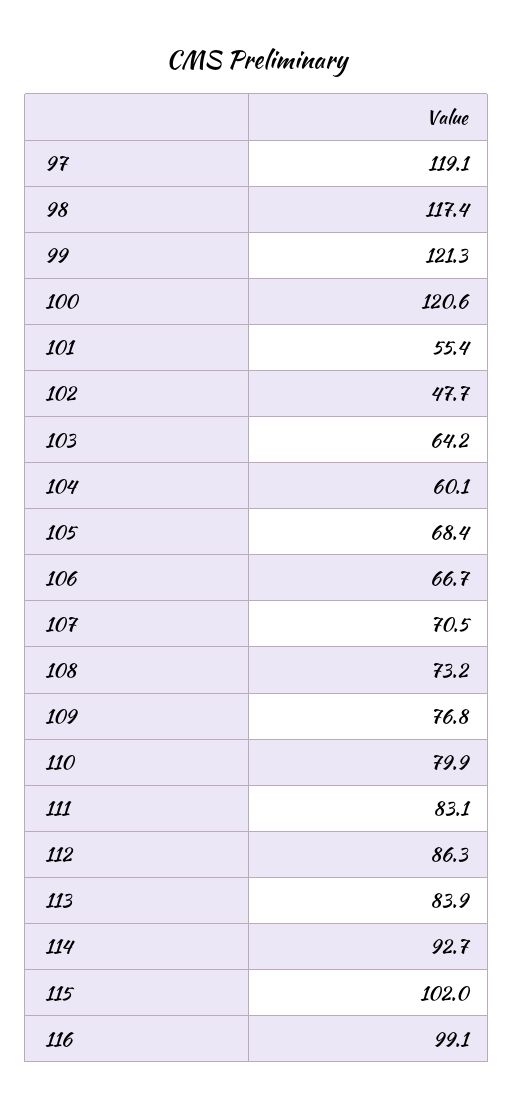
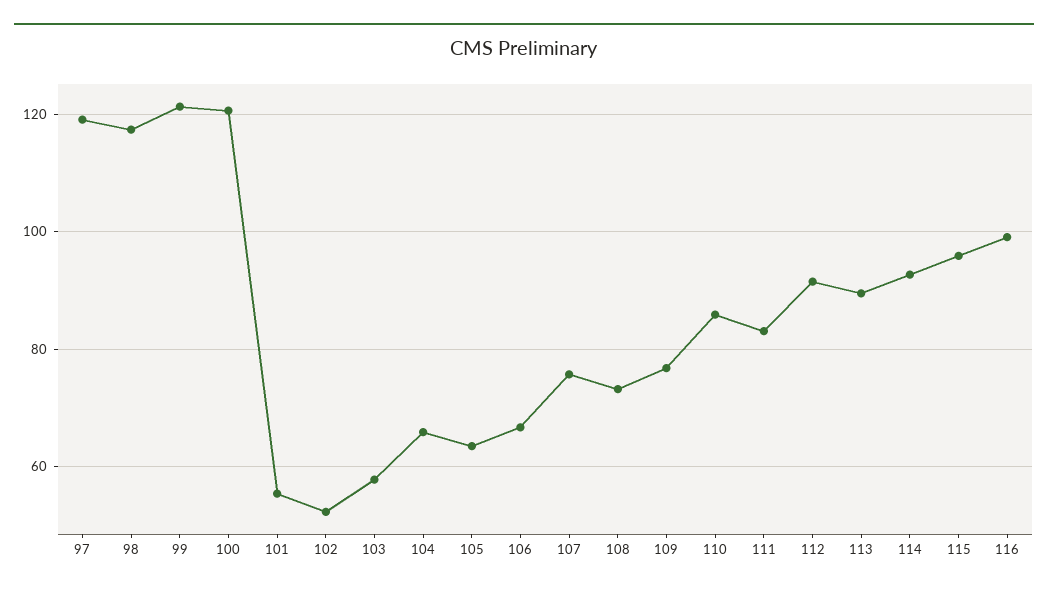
  {
    "97": 119.1,
    "98": 117.4,
    "99": 121.3,
    "100": 120.6,
    "101": 55.4,
-   "102": 47.7,
+   "102": 52,
-   "103": 64.2,
+   "103": 58,
-   "104": 60.1,
+   "104": 66,
-   "105": 68.4,
+   "105": 64,
    "106": 66.7,
-   "107": 70.5,
+   "107": 76,
    "108": 73.2,
    "109": 76.8,
-   "110": 79.9,
+   "110": 86,
    "111": 83.1,
-   "112": 86.3,
+   "112": 92,
-   "113": 83.9,
+   "113": 90,
    "114": 92.7,
-   "115": 102,
+   "115": 96,
    "116": 99.1
  }

